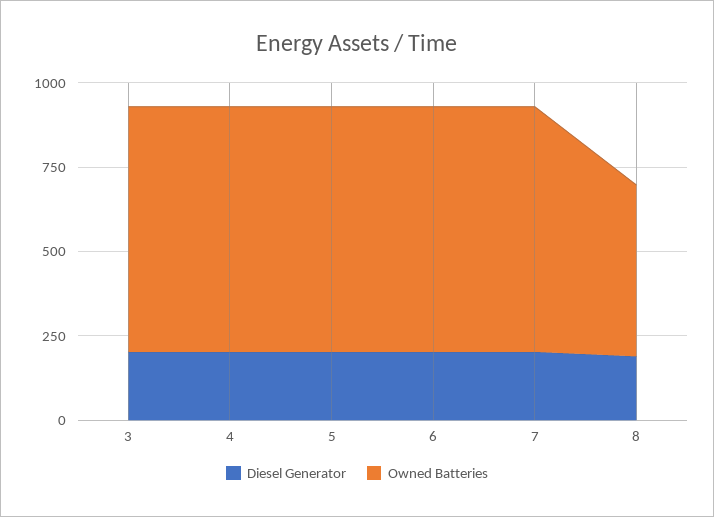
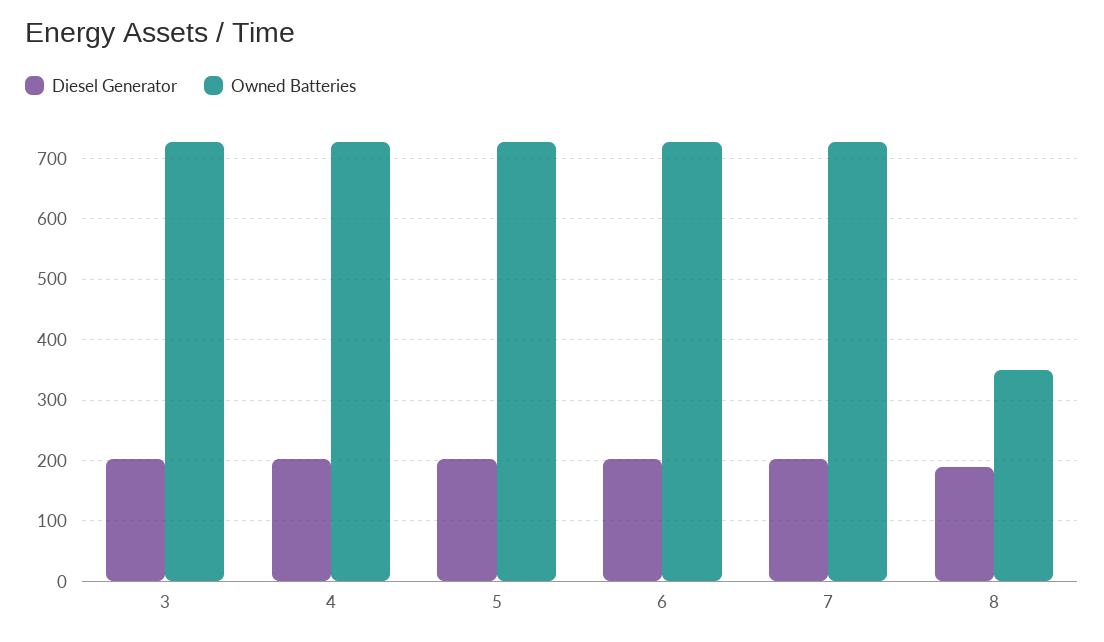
  {
    "Diesel Generator": {
      "3": 200,
      "4": 200,
      "5": 200,
      "6": 200,
      "7": 200,
      "8": 190
    },
    "Owned Batteries": {
      "3": 730,
      "4": 730,
      "5": 730,
      "6": 730,
      "7": 730,
-     "8": 500
+     "8": 350
    }
  }

